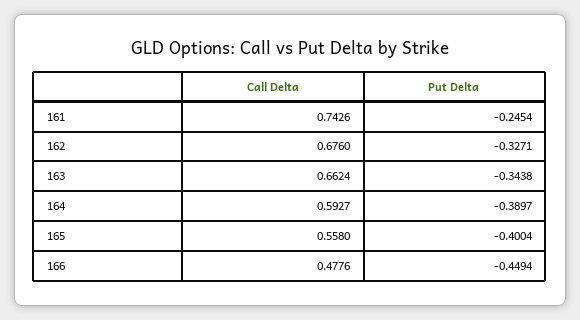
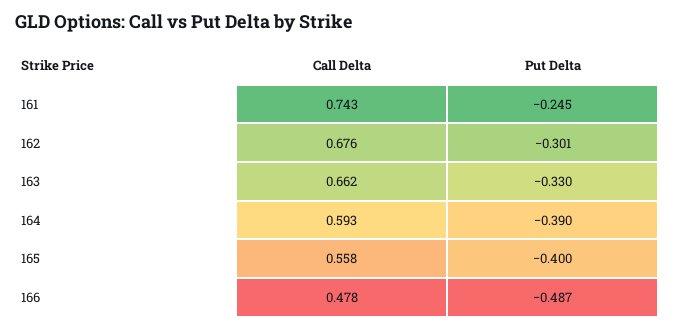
  {
    "Call Delta": {
      "161": 0.7426,
      "162": 0.676,
      "163": 0.6624,
      "164": 0.5927,
      "165": 0.558,
      "166": 0.4776
    },
    "Put Delta": {
      "161": -0.2454,
-     "162": -0.3271,
+     "162": -0.301,
-     "163": -0.3438,
+     "163": -0.33,
      "164": -0.3897,
      "165": -0.4004,
-     "166": -0.4494
+     "166": -0.487
    }
  }

